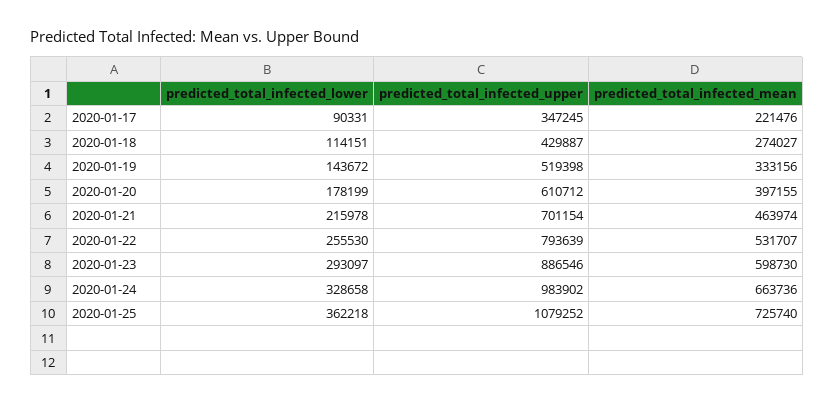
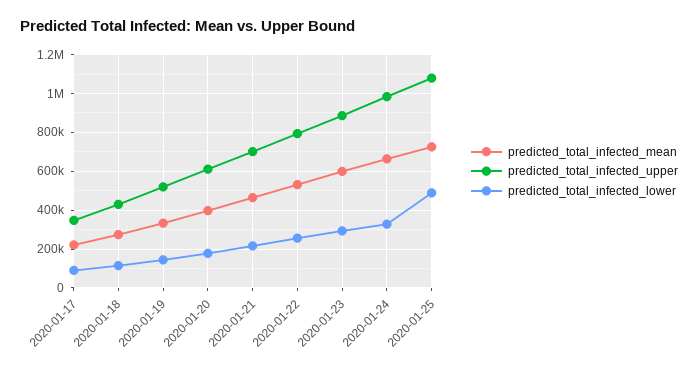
  {
    "predicted_total_infected_lower": {
      "2020-01-17": 90331,
      "2020-01-18": 114151,
      "2020-01-19": 143672,
      "2020-01-20": 178199,
      "2020-01-21": 215978,
      "2020-01-22": 255530,
      "2020-01-23": 293097,
      "2020-01-24": 328658,
-     "2020-01-25": 362218
+     "2020-01-25": 500000
    },
    "predicted_total_infected_upper": {
      "2020-01-17": 347245,
      "2020-01-18": 429887,
      "2020-01-19": 519398,
      "2020-01-20": 610712,
      "2020-01-21": 701154,
      "2020-01-22": 793639,
      "2020-01-23": 886546,
      "2020-01-24": 983902,
      "2020-01-25": 1079252
    },
    "predicted_total_infected_mean": {
      "2020-01-17": 221476,
      "2020-01-18": 274027,
      "2020-01-19": 333156,
      "2020-01-20": 397155,
      "2020-01-21": 463974,
      "2020-01-22": 531707,
      "2020-01-23": 598730,
      "2020-01-24": 663736,
      "2020-01-25": 725740
    }
  }

